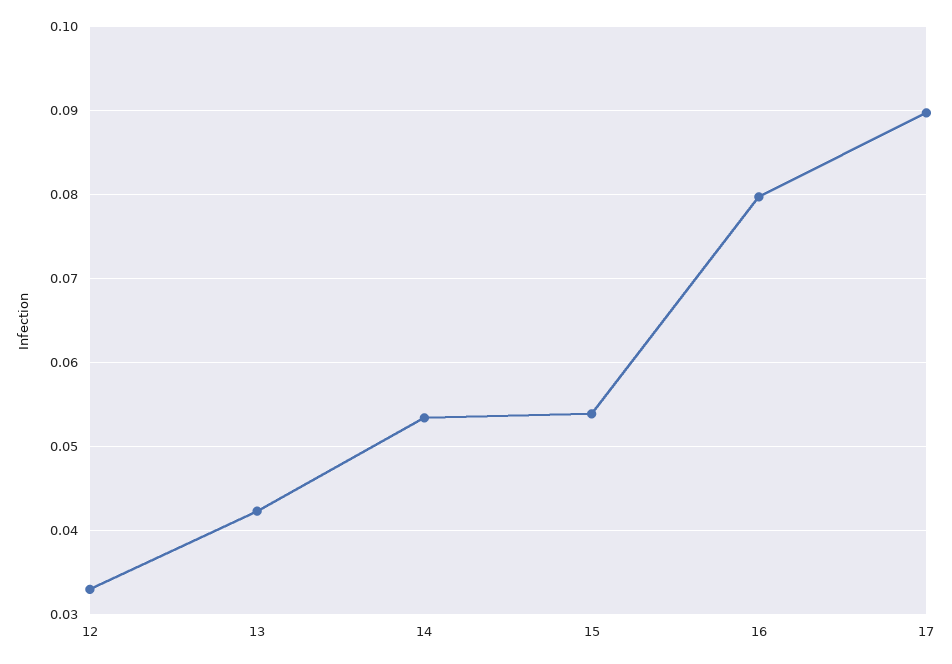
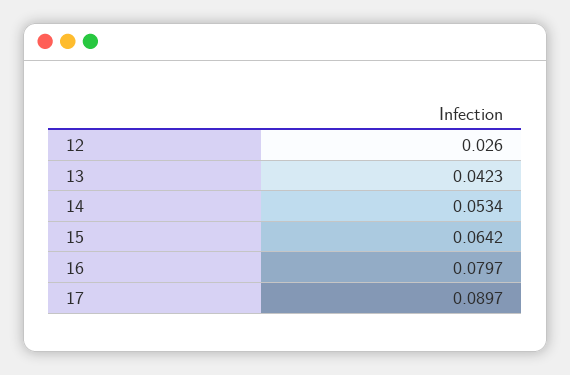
  {
-   "12": 0.033,
+   "12": 0.026,
    "13": 0.0423,
    "14": 0.0534,
-   "15": 0.054,
+   "15": 0.0642,
    "16": 0.0797,
    "17": 0.0897
  }

